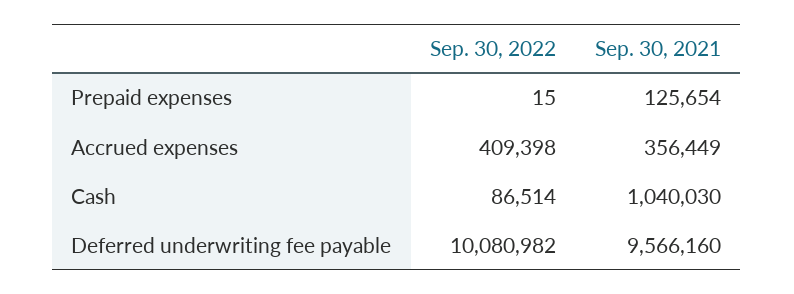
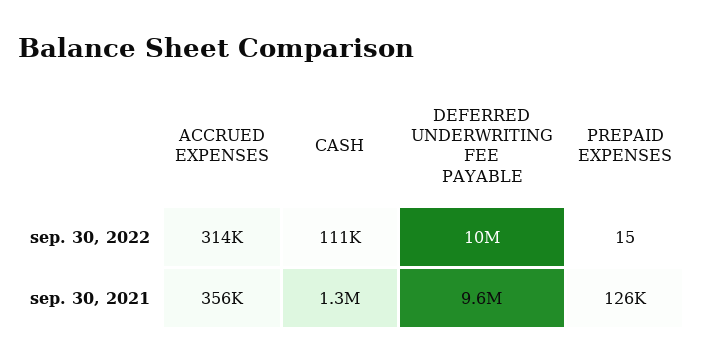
  {
    "Sep. 30, 2022": {
      "Prepaid expenses": 15,
-     "Accrued expenses": 409398,
+     "Accrued expenses": 314000,
-     "Cash": 86514,
+     "Cash": 111000,
      "Deferred underwriting fee payable": 10080982
    },
    "Sep. 30, 2021": {
      "Prepaid expenses": 125654,
      "Accrued expenses": 356449,
-     "Cash": 1040030,
+     "Cash": 1300000,
      "Deferred underwriting fee payable": 9566160
    }
  }

